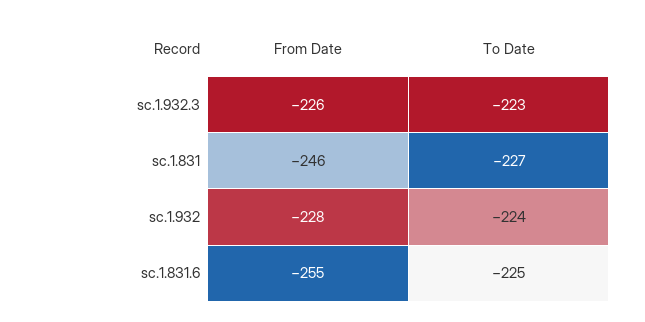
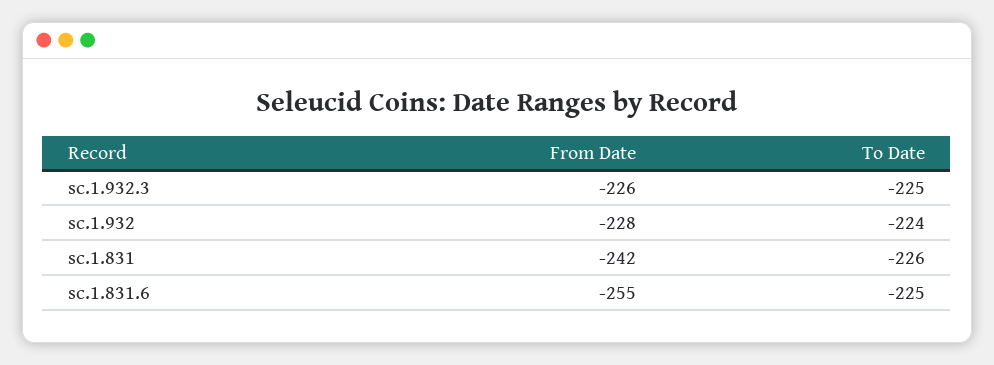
  {
    "From Date": {
      "sc.1.932.3": -226,
-     "sc.1.831": -246,
+     "sc.1.831": -242,
      "sc.1.932": -228,
      "sc.1.831.6": -255
    },
    "To Date": {
-     "sc.1.932.3": -223,
+     "sc.1.932.3": -225,
-     "sc.1.831": -227,
+     "sc.1.831": -226,
      "sc.1.932": -224,
      "sc.1.831.6": -225
    }
  }

